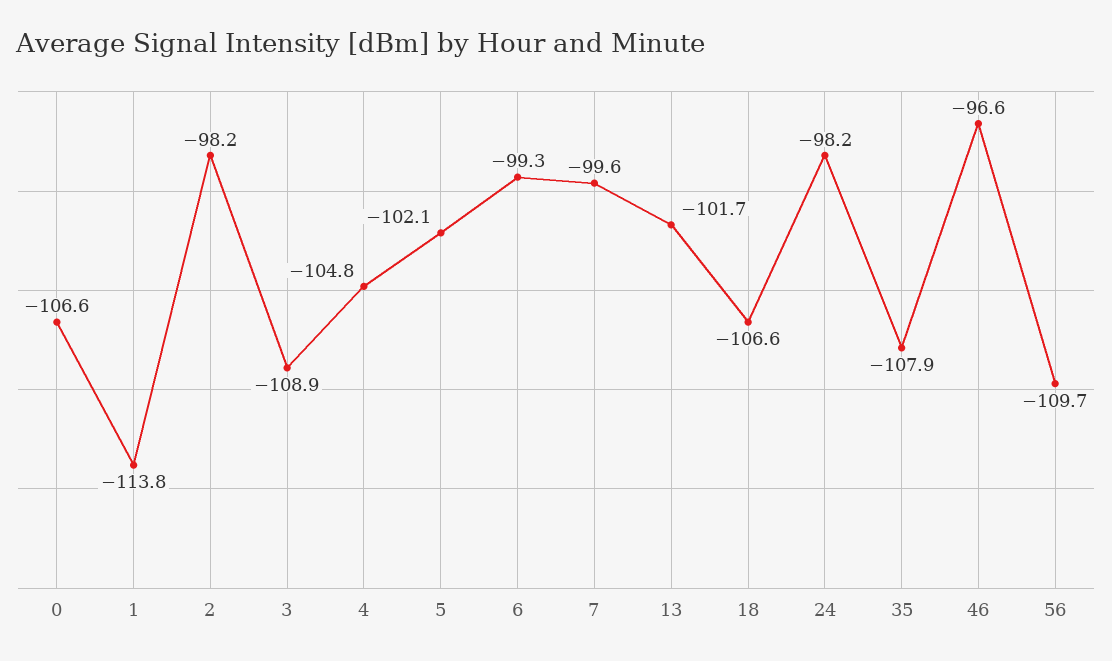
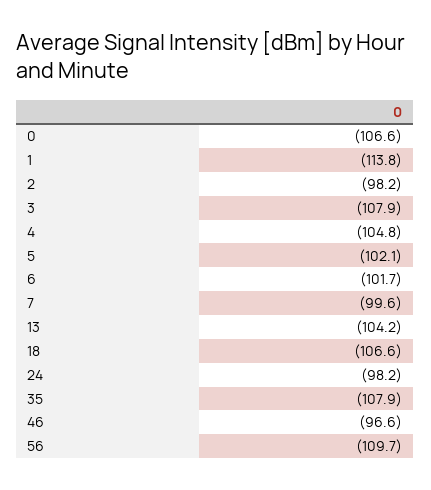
  {
    "0": -106.6,
    "1": -113.8,
    "2": -98.2,
-   "3": -108.9,
+   "3": -107.9,
    "4": -104.8,
    "5": -102.1,
-   "6": -99.3,
+   "6": -101.7,
    "7": -99.6,
-   "13": -101.7,
+   "13": -104.2,
    "18": -106.6,
    "24": -98.2,
    "35": -107.9,
    "46": -96.6,
    "56": -109.7
  }

